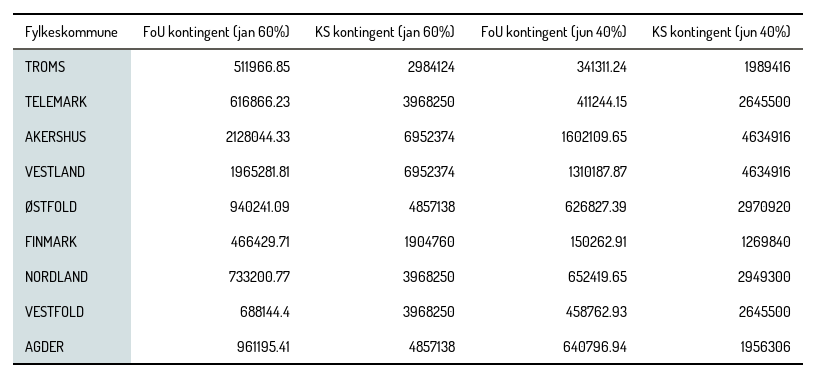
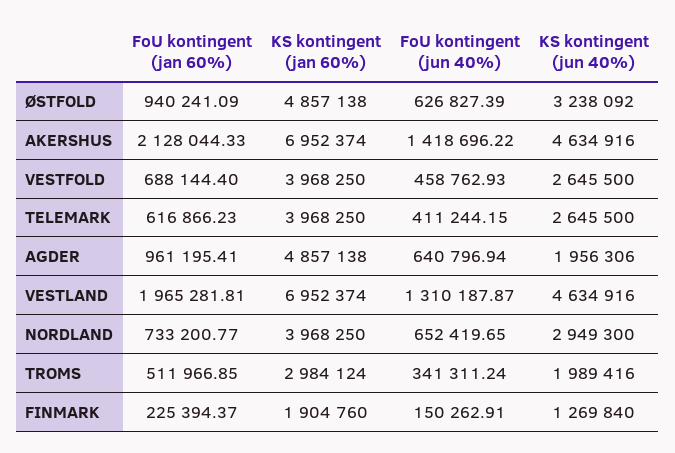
  {
    "FoU kontingent (jan 60%)": {
      "TROMS": 511966.85,
      "TELEMARK": 616866.23,
      "AKERSHUS": 2128044.33,
      "VESTLAND": 1965281.81,
      "ØSTFOLD": 940241.09,
-     "FINMARK": 466429.71,
+     "FINMARK": 225394.37,
      "NORDLAND": 733200.77,
      "VESTFOLD": 688144.4,
      "AGDER": 961195.41
    },
    "KS kontingent (jan 60%)": {
      "TROMS": 2984124,
      "TELEMARK": 3968250,
      "AKERSHUS": 6952374,
      "VESTLAND": 6952374,
      "ØSTFOLD": 4857138,
      "FINMARK": 1904760,
      "NORDLAND": 3968250,
      "VESTFOLD": 3968250,
      "AGDER": 4857138
    },
    "FoU kontingent (jun 40%)": {
      "TROMS": 341311.24,
      "TELEMARK": 411244.15,
-     "AKERSHUS": 1602109.65,
+     "AKERSHUS": 1418696.22,
      "VESTLAND": 1310187.87,
      "ØSTFOLD": 626827.39,
      "FINMARK": 150262.91,
      "NORDLAND": 652419.65,
      "VESTFOLD": 458762.93,
      "AGDER": 640796.94
    },
    "KS kontingent (jun 40%)": {
      "TROMS": 1989416,
      "TELEMARK": 2645500,
      "AKERSHUS": 4634916,
      "VESTLAND": 4634916,
-     "ØSTFOLD": 2970920,
+     "ØSTFOLD": 3238092,
      "FINMARK": 1269840,
      "NORDLAND": 2949300,
      "VESTFOLD": 2645500,
      "AGDER": 1956306
    }
  }

